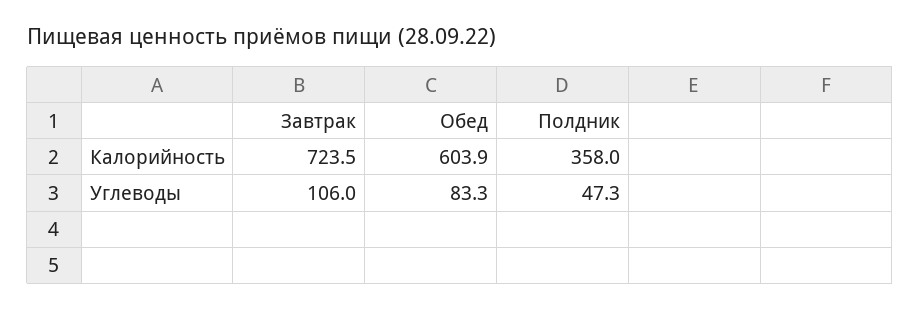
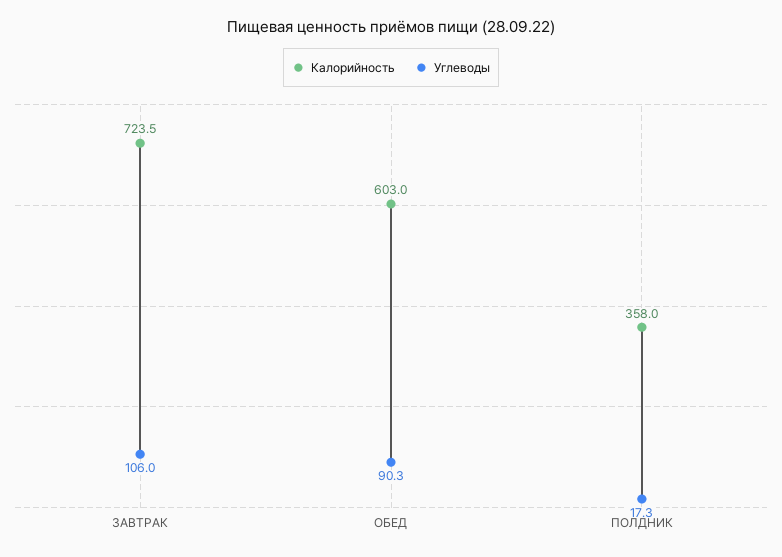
  {
    "Калорийность": {
      "Завтрак": 723.5,
-     "Обед": 603.9,
+     "Обед": 603,
      "Полдник": 358
    },
    "Углеводы": {
      "Завтрак": 106,
-     "Обед": 83.3,
+     "Обед": 90.3,
-     "Полдник": 47.3
+     "Полдник": 17.3
    }
  }

